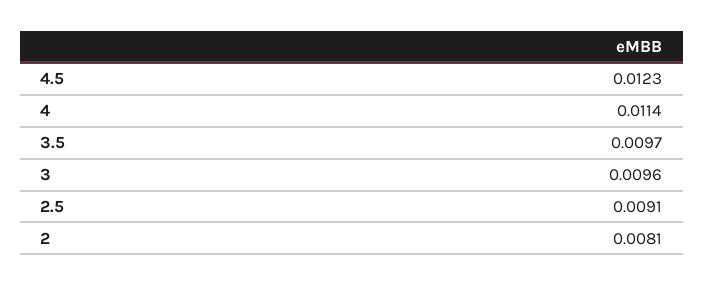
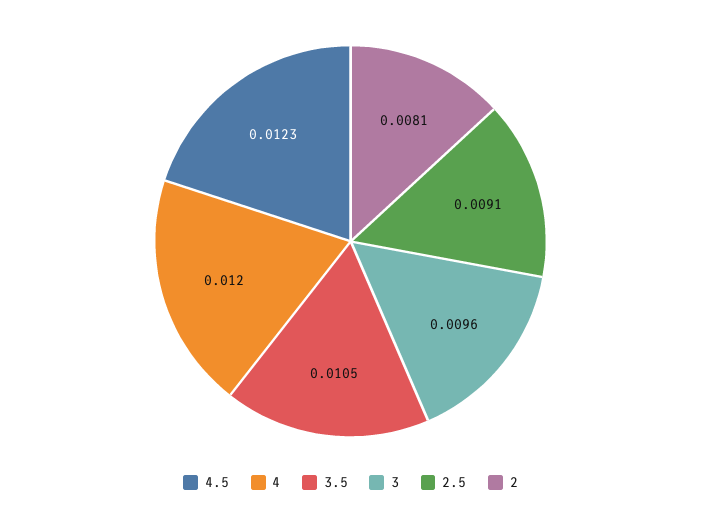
  {
    "4.5": 0.0123,
-   "4": 0.0114,
+   "4": 0.012,
-   "3.5": 0.0097,
+   "3.5": 0.0105,
    "3": 0.0096,
    "2.5": 0.0091,
    "2": 0.0081
  }

